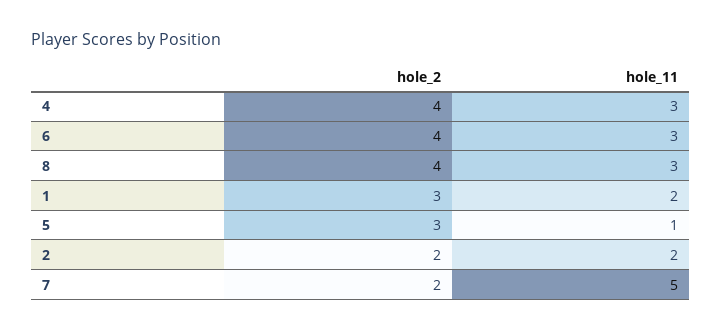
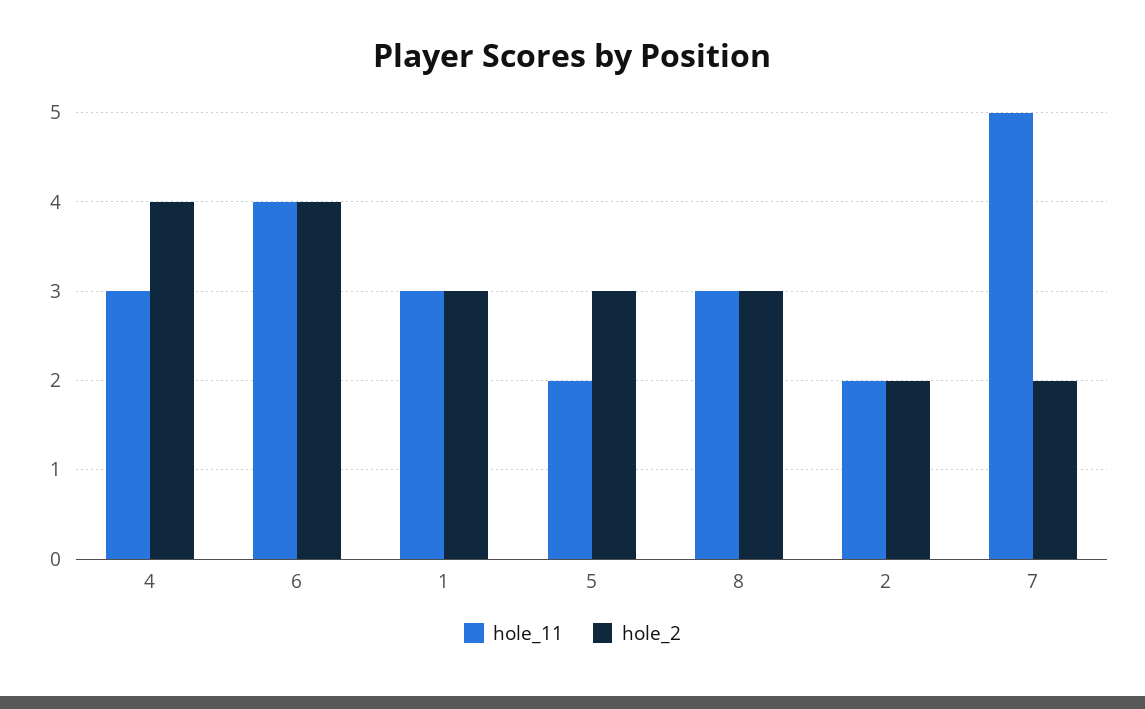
  {
    "hole_2": {
      "4": 4,
      "6": 4,
-     "8": 4,
+     "8": 3,
      "1": 3,
      "5": 3,
      "2": 2,
      "7": 2
    },
    "hole_11": {
      "4": 3,
-     "6": 3,
+     "6": 4,
      "8": 3,
-     "1": 2,
+     "1": 3,
-     "5": 1,
+     "5": 2,
      "2": 2,
      "7": 5
    }
  }

